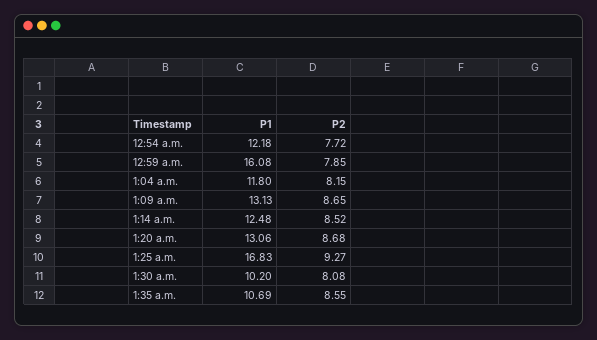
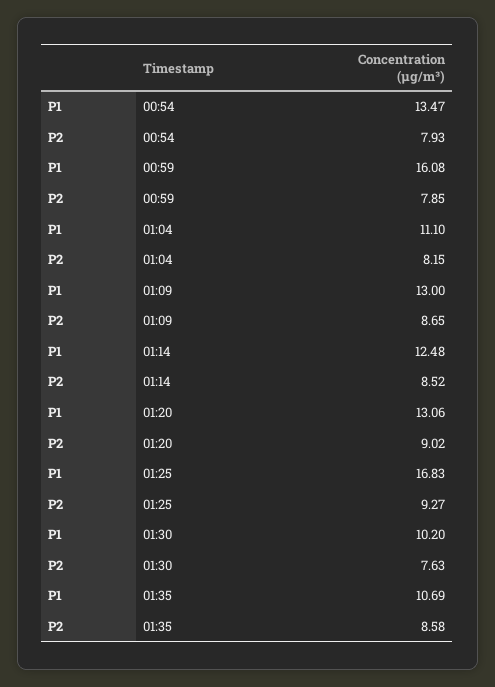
  {
    "P1": {
-     "12:54 a.m.": 12.18,
+     "12:54 a.m.": 13.47,
      "12:59 a.m.": 16.08,
-     "1:04 a.m.": 11.8,
+     "1:04 a.m.": 11.1,
-     "1:09 a.m.": 13.13,
+     "1:09 a.m.": 13,
      "1:14 a.m.": 12.48,
      "1:20 a.m.": 13.06,
      "1:25 a.m.": 16.83,
      "1:30 a.m.": 10.2,
      "1:35 a.m.": 10.69
    },
    "P2": {
-     "12:54 a.m.": 7.72,
+     "12:54 a.m.": 7.93,
      "12:59 a.m.": 7.85,
      "1:04 a.m.": 8.15,
      "1:09 a.m.": 8.65,
      "1:14 a.m.": 8.52,
-     "1:20 a.m.": 8.68,
+     "1:20 a.m.": 9.02,
      "1:25 a.m.": 9.27,
-     "1:30 a.m.": 8.08,
+     "1:30 a.m.": 7.63,
-     "1:35 a.m.": 8.55
+     "1:35 a.m.": 8.58
    }
  }

